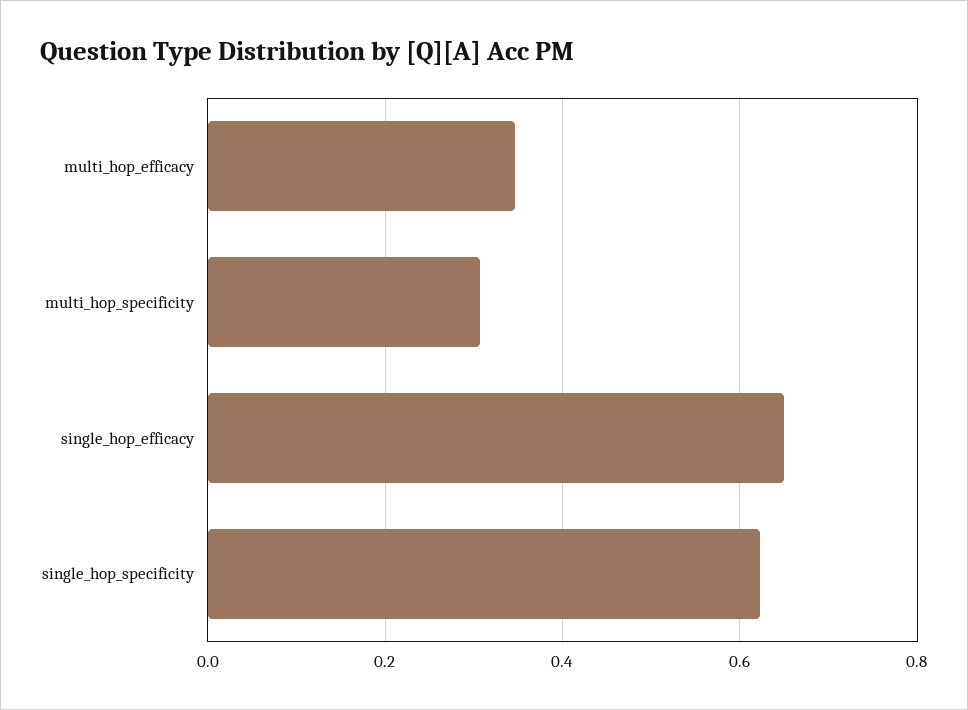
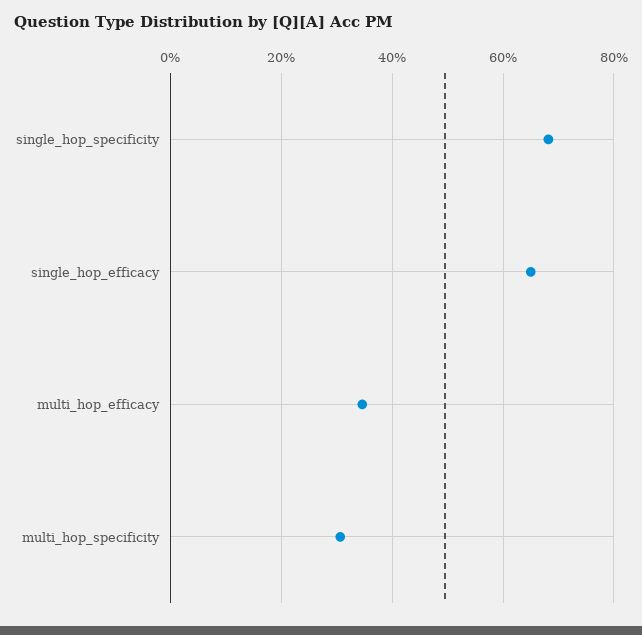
  {
    "multi_hop_efficacy": 0.34,
    "multi_hop_specificity": 0.3,
    "single_hop_efficacy": 0.66,
-   "single_hop_specificity": 0.62
+   "single_hop_specificity": 0.68
  }

